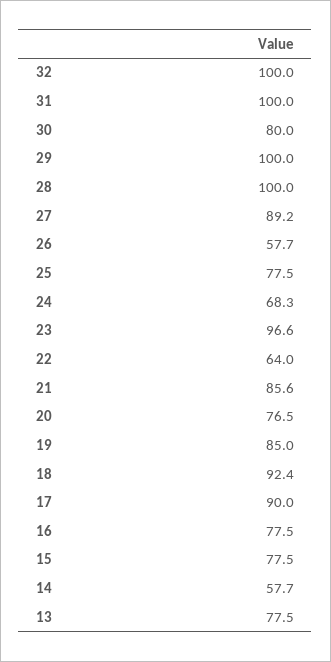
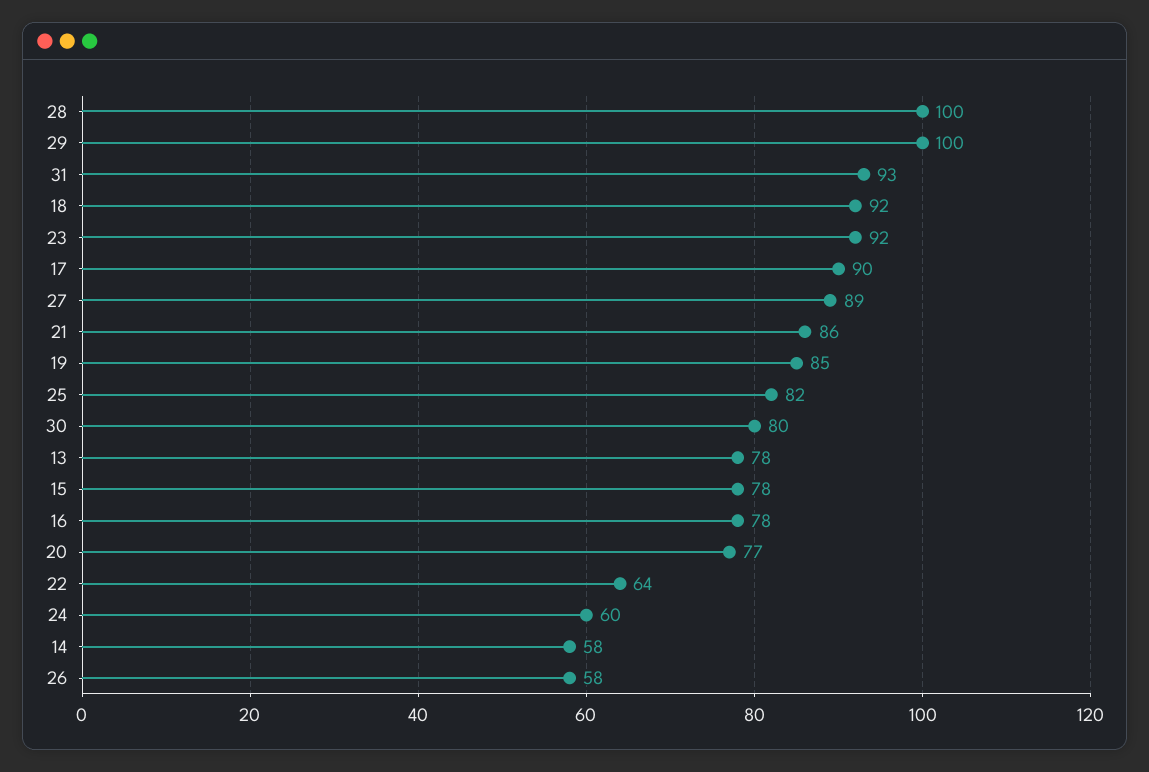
  {
-   "32": 100,
-   "31": 100,
+   "31": 93,
    "30": 80,
    "29": 100,
    "28": 100,
    "27": 89.2,
    "26": 57.7,
-   "25": 77.5,
+   "25": 82,
-   "24": 68.3,
+   "24": 60,
-   "23": 96.6,
+   "23": 92,
    "22": 64,
    "21": 85.6,
    "20": 76.5,
    "19": 85,
    "18": 92.4,
    "17": 90,
    "16": 77.5,
    "15": 77.5,
    "14": 57.7,
    "13": 77.5
  }

